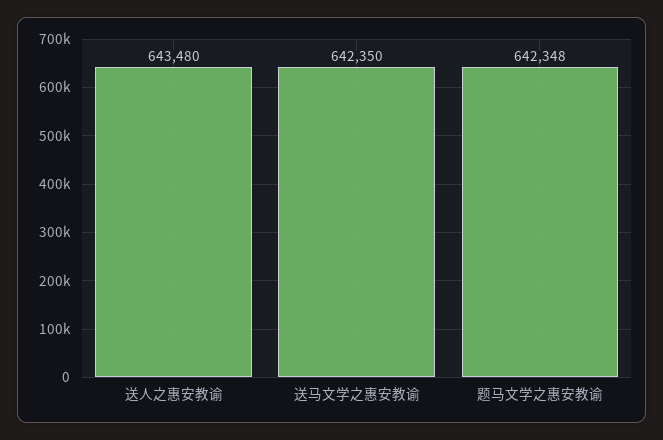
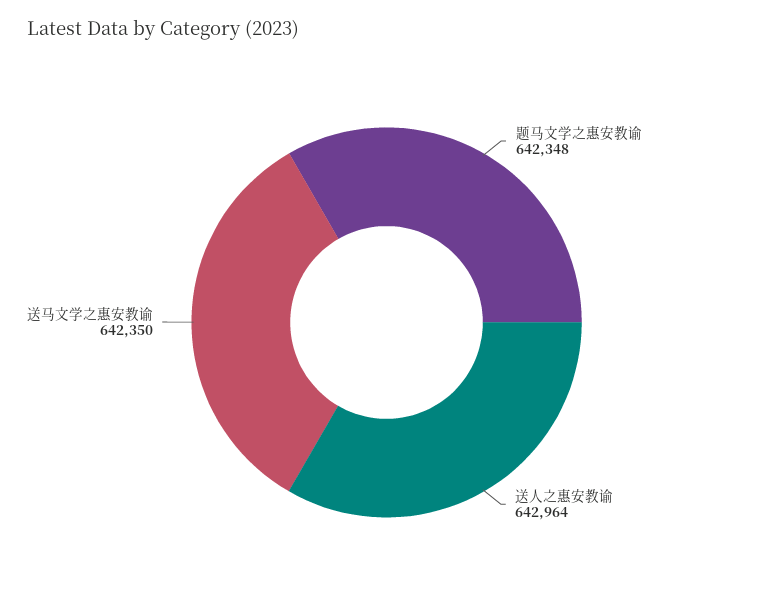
  {
-   "送人之惠安教谕": 643480,
+   "送人之惠安教谕": 642964,
    "送马文学之惠安教谕": 642350,
    "题马文学之惠安教谕": 642348
  }

